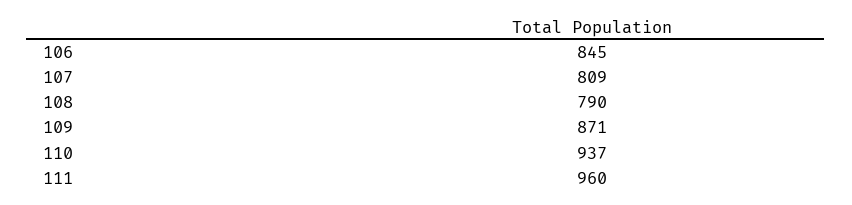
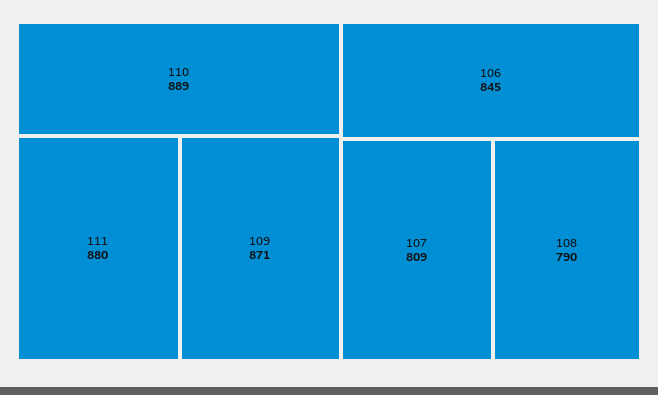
  {
    "106": 845,
    "107": 809,
    "108": 790,
    "109": 871,
-   "110": 937,
+   "110": 889,
-   "111": 960
+   "111": 880
  }

